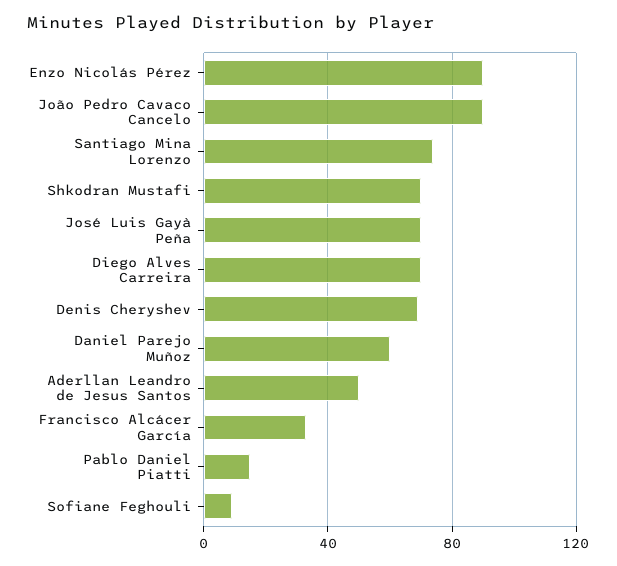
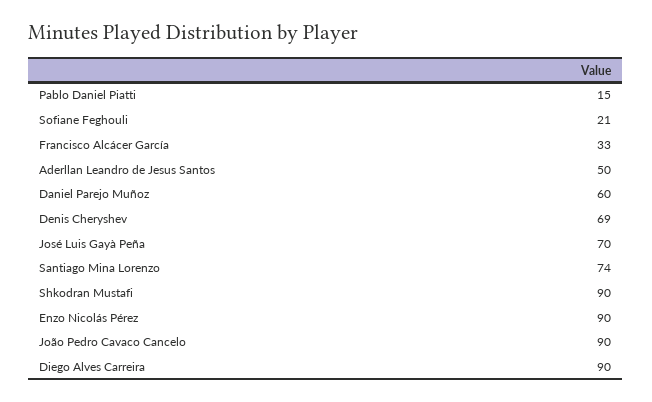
  {
    "Enzo Nicolás Pérez": 90,
    "João Pedro Cavaco Cancelo": 90,
    "Santiago Mina Lorenzo": 74,
-   "Shkodran Mustafi": 70,
+   "Shkodran Mustafi": 90,
    "José Luis Gayà Peña": 70,
-   "Diego Alves Carreira": 70,
+   "Diego Alves Carreira": 90,
    "Denis Cheryshev": 69,
    "Daniel Parejo Muñoz": 60,
    "Aderllan Leandro de Jesus Santos": 50,
    "Francisco Alcácer García": 33,
    "Pablo Daniel Piatti": 15,
-   "Sofiane Feghouli": 10
+   "Sofiane Feghouli": 21
  }

